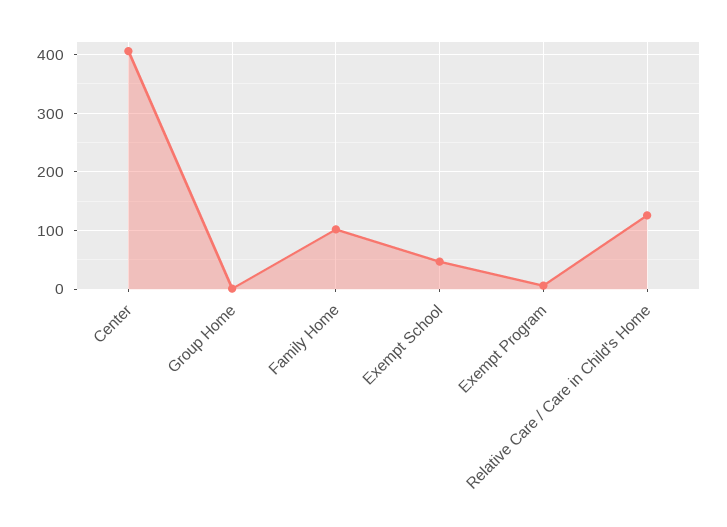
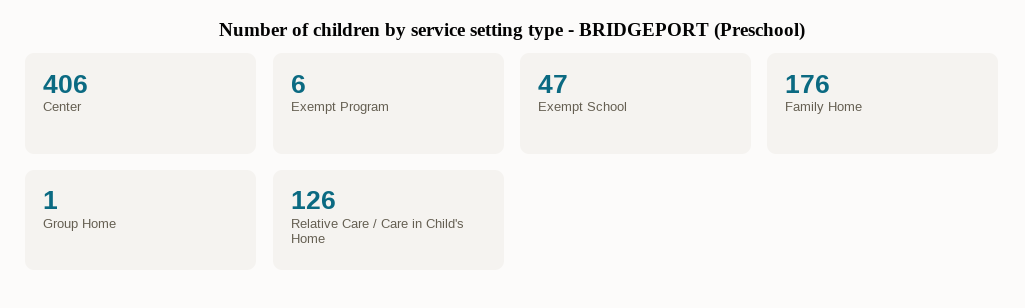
  {
    "Center": 406,
    "Group Home": 1,
-   "Family Home": 100,
+   "Family Home": 176,
    "Exempt School": 47,
    "Exempt Program": 6,
    "Relative Care / Care in Child's Home": 126
  }

